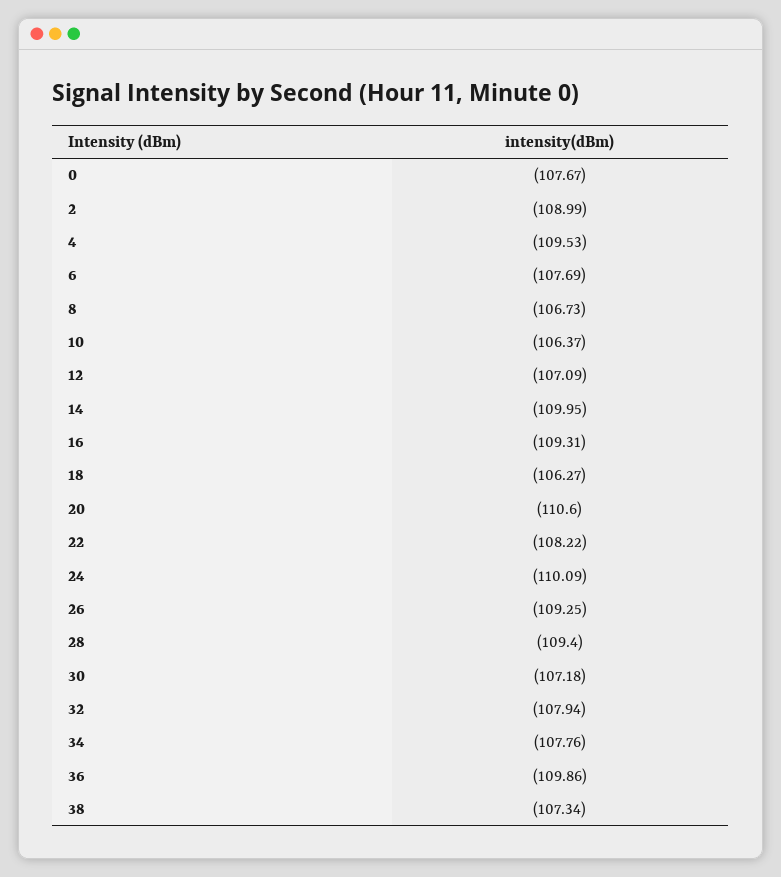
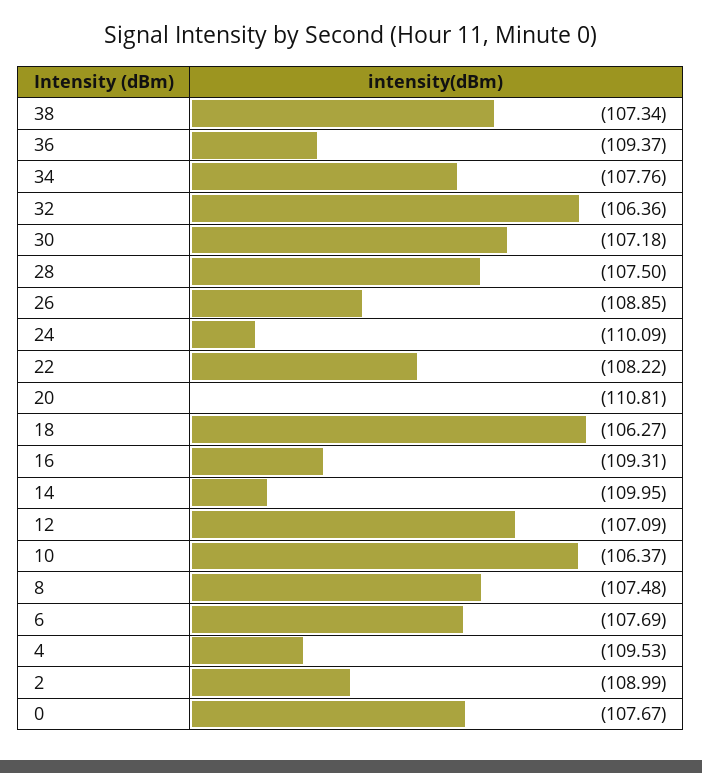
  {
    "0": -107.67,
    "2": -108.99,
    "4": -109.53,
    "6": -107.69,
-   "8": -106.73,
+   "8": -107.48,
    "10": -106.37,
    "12": -107.09,
    "14": -109.95,
    "16": -109.31,
    "18": -106.27,
-   "20": -110.6,
+   "20": -110.81,
    "22": -108.22,
    "24": -110.09,
-   "26": -109.25,
+   "26": -108.85,
-   "28": -109.4,
+   "28": -107.5,
    "30": -107.18,
-   "32": -107.94,
+   "32": -106.36,
    "34": -107.76,
-   "36": -109.86,
+   "36": -109.37,
    "38": -107.34
  }

